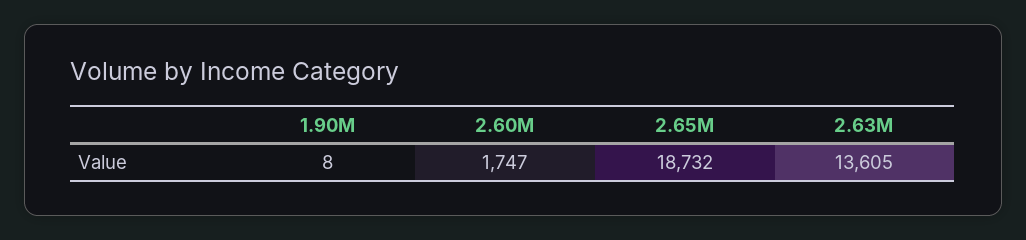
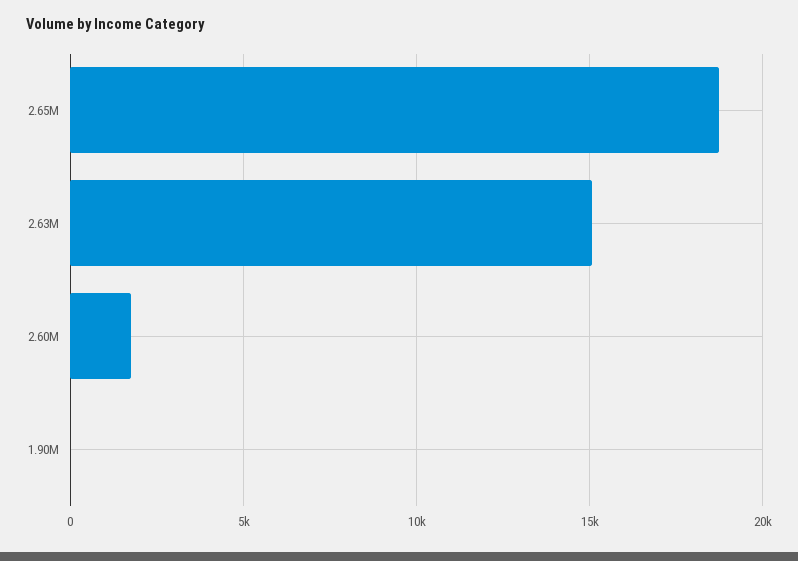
  {
    "1.90M": 8,
    "2.60M": 1747,
    "2.65M": 18732,
-   "2.63M": 13605
+   "2.63M": 15000
  }

